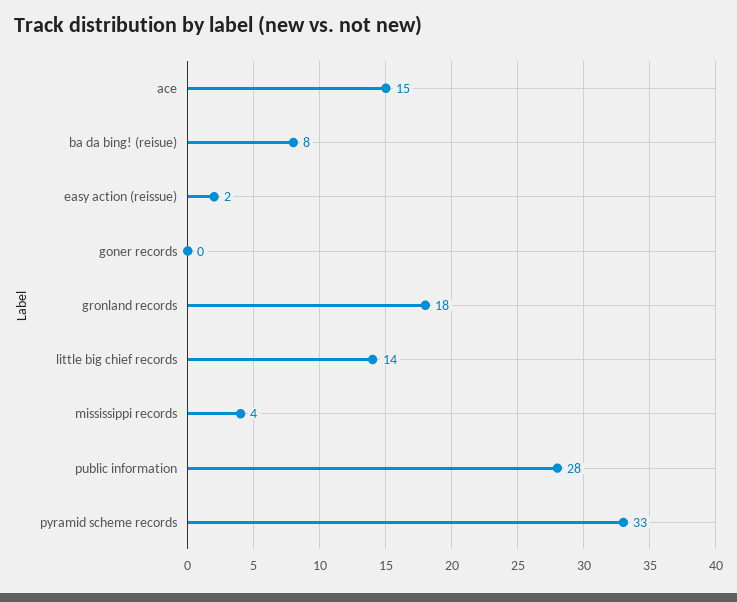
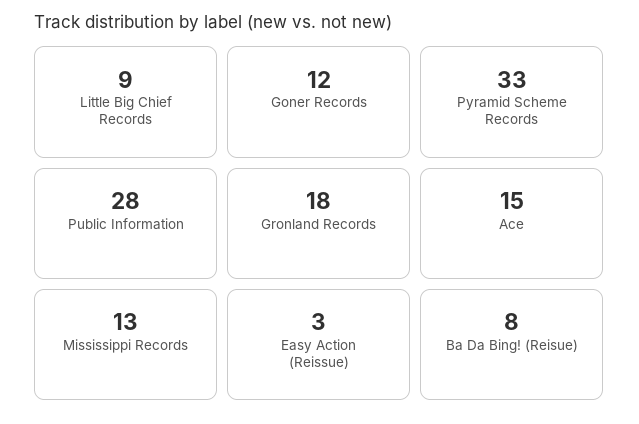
  {
    "ace": 15,
    "ba da bing! (reisue)": 8,
-   "easy action (reissue)": 2,
+   "easy action (reissue)": 3,
-   "goner records": 0,
+   "goner records": 12,
    "gronland records": 18,
-   "little big chief records": 14,
+   "little big chief records": 9,
-   "mississippi records": 4,
+   "mississippi records": 13,
    "public information": 28,
    "pyramid scheme records": 33
  }

